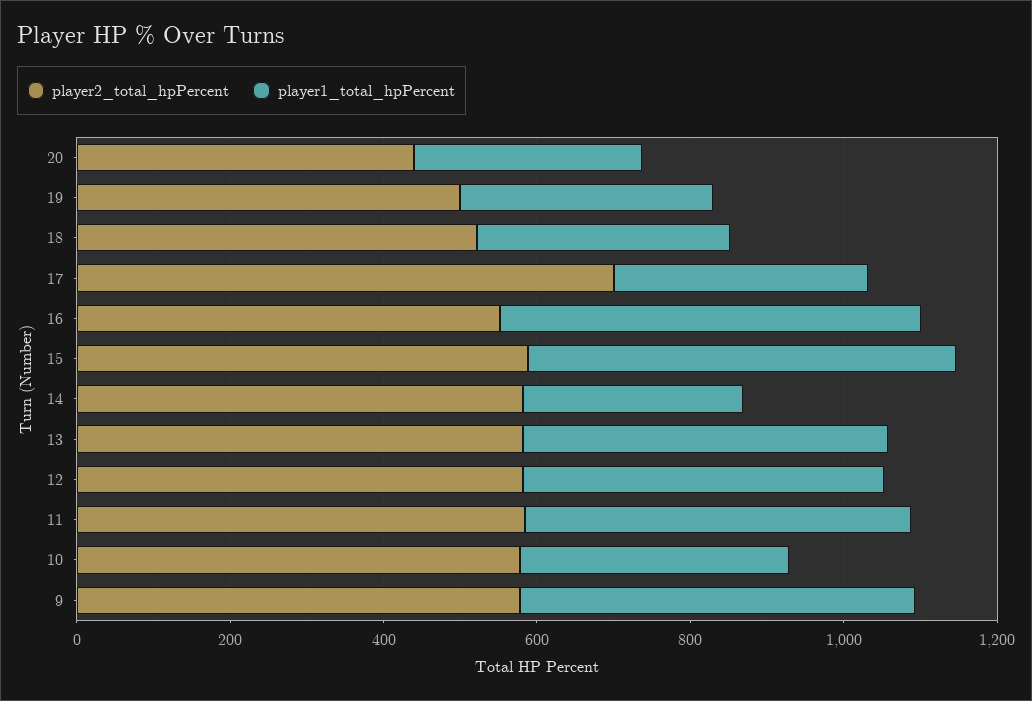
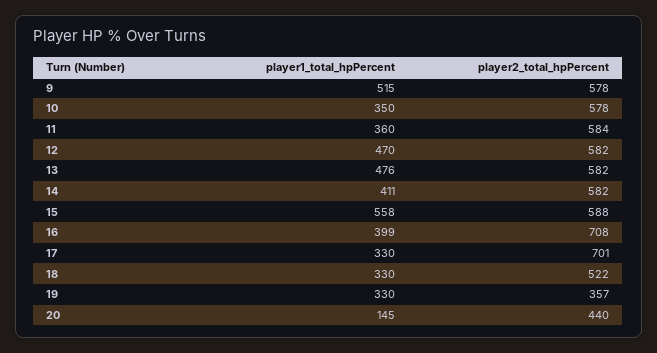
  {
    "player2_total_hpPercent": {
      "20": 440,
-     "19": 500,
+     "19": 357,
      "18": 522,
      "17": 701,
-     "16": 550,
+     "16": 708,
      "15": 588,
      "14": 582,
      "13": 582,
      "12": 582,
      "11": 584,
      "10": 578,
      "9": 578
    },
    "player1_total_hpPercent": {
-     "20": 300,
+     "20": 145,
      "19": 330,
      "18": 330,
      "17": 330,
-     "16": 550,
+     "16": 399,
      "15": 558,
-     "14": 300,
+     "14": 411,
      "13": 476,
      "12": 470,
-     "11": 500,
+     "11": 360,
      "10": 350,
      "9": 515
    }
  }

